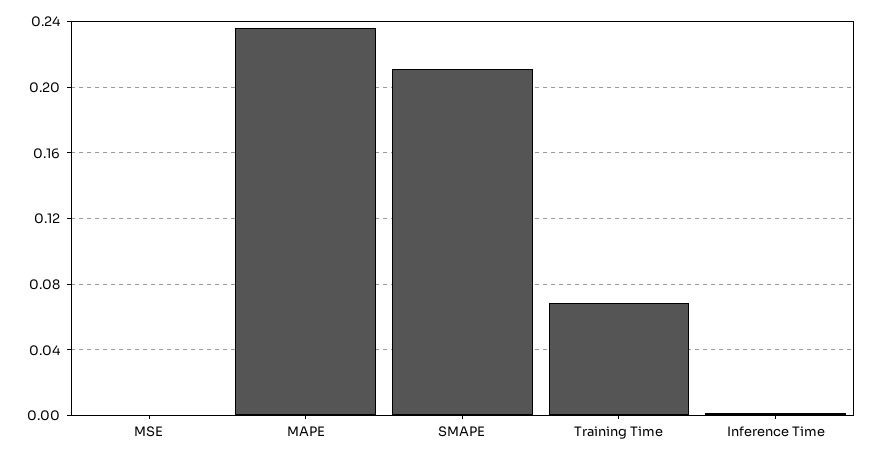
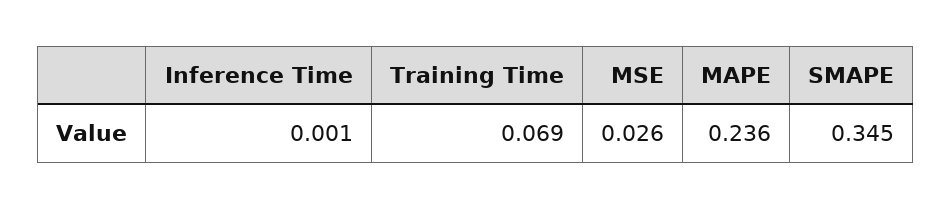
  {
-   "MSE": 0,
+   "MSE": 0.026,
    "MAPE": 0.236,
-   "SMAPE": 0.21,
+   "SMAPE": 0.345,
    "Training Time": 0.069,
    "Inference Time": 0.001
  }

